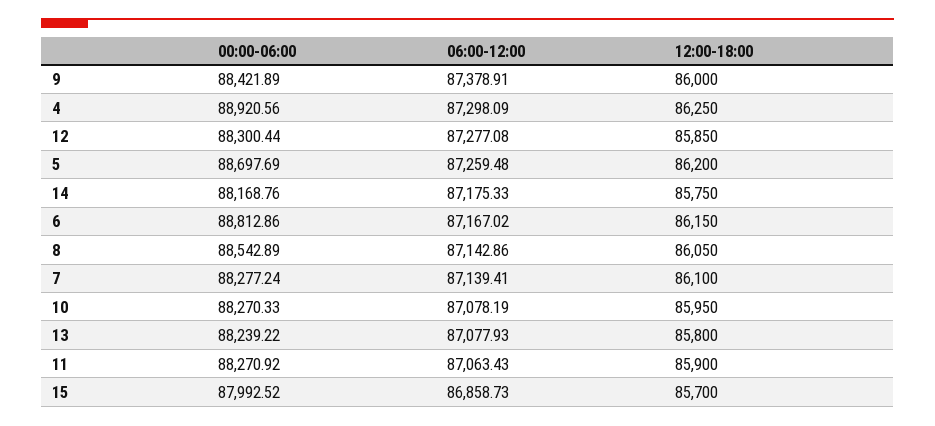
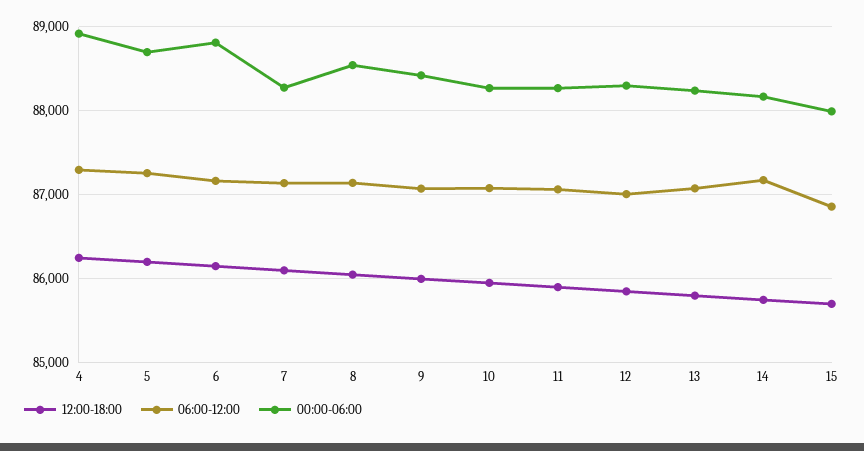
  {
    "00:00-06:00": {
      "9": 88421.89,
      "4": 88920.56,
      "12": 88300.44,
      "5": 88697.69,
      "14": 88168.76,
      "6": 88812.86,
      "8": 88542.89,
      "7": 88277.24,
      "10": 88270.33,
      "13": 88239.22,
      "11": 88270.92,
      "15": 87992.52
    },
    "06:00-12:00": {
-     "9": 87378.91,
+     "9": 87100,
      "4": 87298.09,
-     "12": 87277.08,
+     "12": 87000,
      "5": 87259.48,
      "14": 87175.33,
      "6": 87167.02,
      "8": 87142.86,
      "7": 87139.41,
      "10": 87078.19,
      "13": 87077.93,
      "11": 87063.43,
      "15": 86858.73
    },
    "12:00-18:00": {
      "9": 86000,
      "4": 86250,
      "12": 85850,
      "5": 86200,
      "14": 85750,
      "6": 86150,
      "8": 86050,
      "7": 86100,
      "10": 85950,
      "13": 85800,
      "11": 85900,
      "15": 85700
    }
  }

